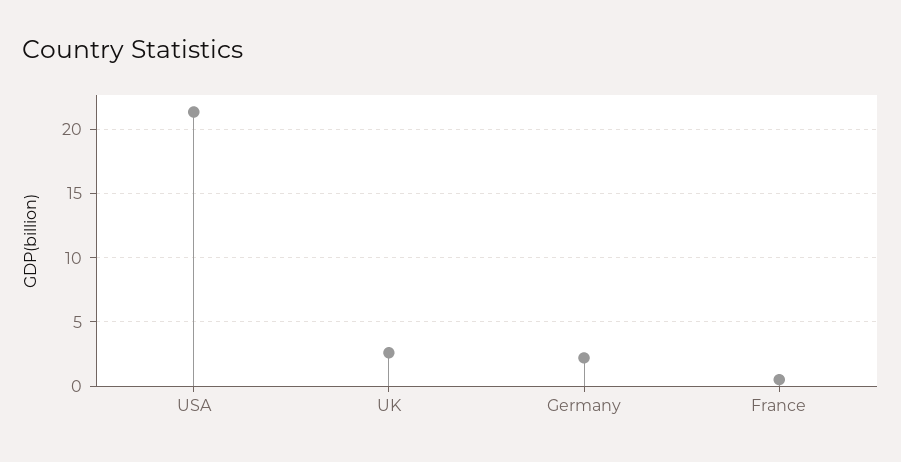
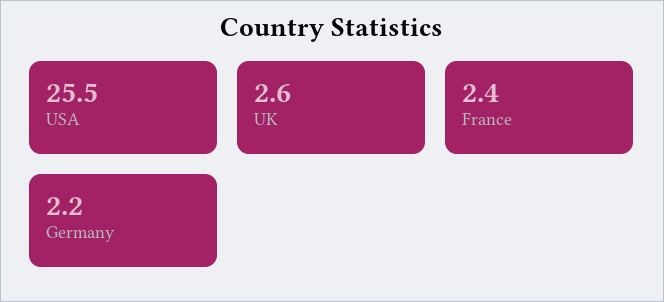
  {
-   "USA": 21.5,
+   "USA": 25.5,
    "UK": 2.6,
    "Germany": 2.2,
-   "France": 0.5
+   "France": 2.4
  }

